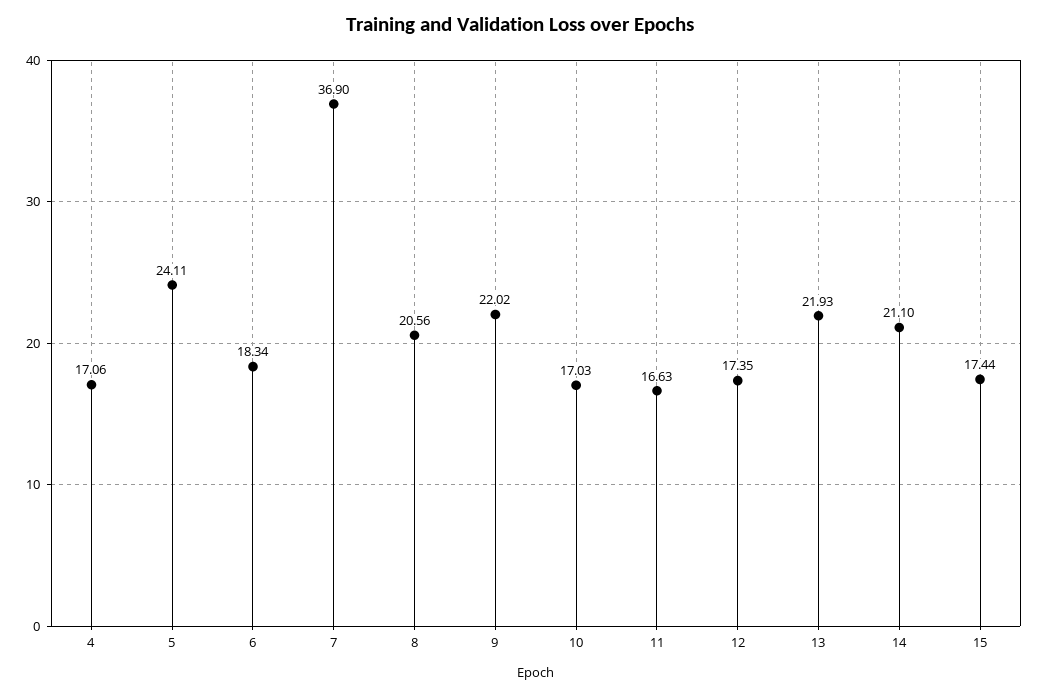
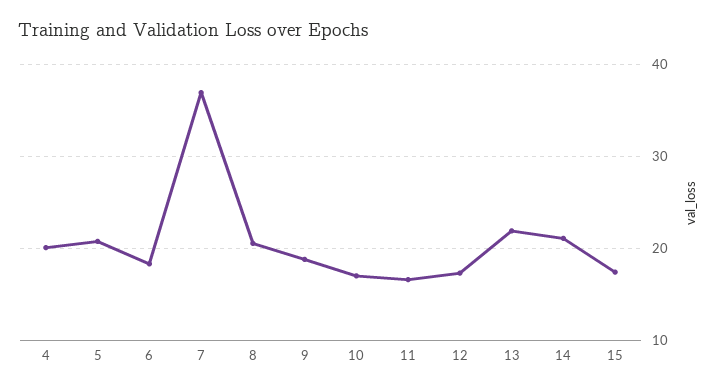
  {
-   "4": 17.06,
+   "4": 20,
-   "5": 24.11,
+   "5": 21,
    "6": 18.34,
    "7": 36.9,
    "8": 20.56,
-   "9": 22.02,
+   "9": 19,
    "10": 17.03,
    "11": 16.63,
    "12": 17.35,
    "13": 21.93,
    "14": 21.1,
    "15": 17.44
  }

